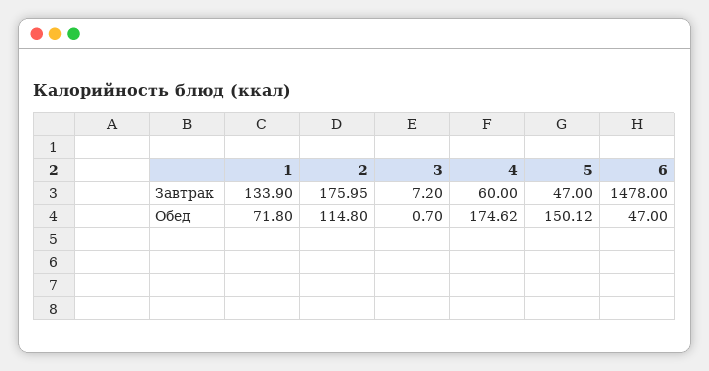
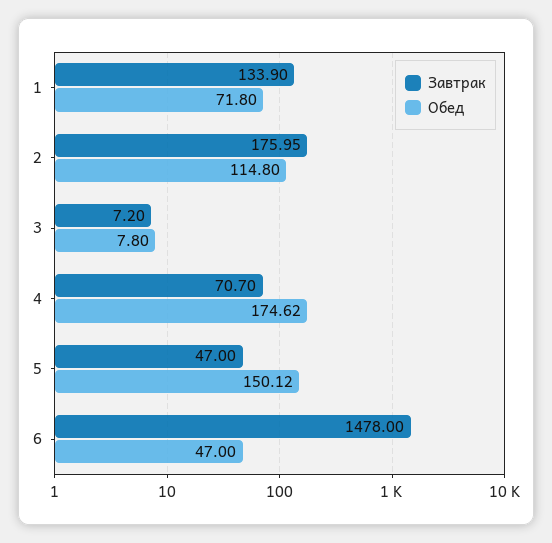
  {
    "Завтрак": {
      "1": 133.9,
      "2": 175.95,
      "3": 7.2,
-     "4": 60,
+     "4": 70.7,
      "5": 47,
      "6": 1478
    },
    "Обед": {
      "1": 71.8,
      "2": 114.8,
-     "3": 0.7,
+     "3": 7.8,
      "4": 174.62,
      "5": 150.12,
      "6": 47
    }
  }

